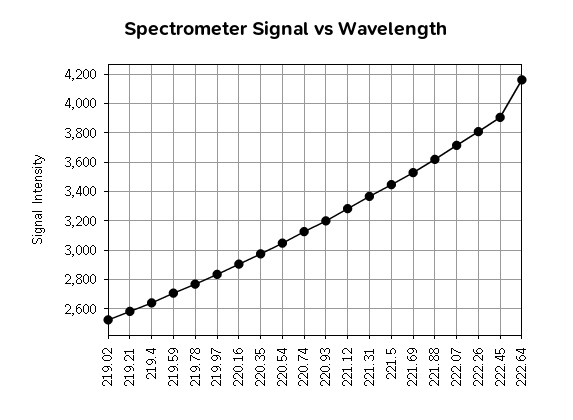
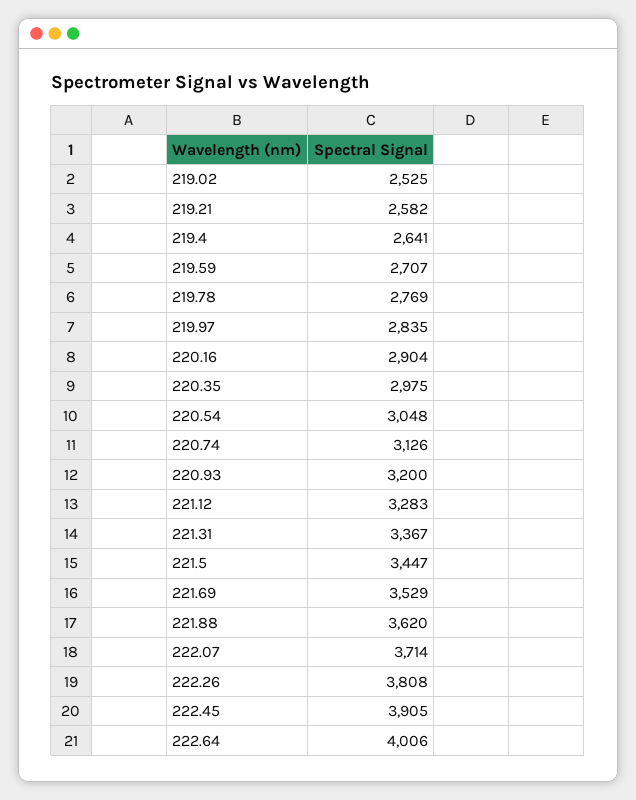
  {
    "219.02": 2525,
    "219.21": 2582,
    "219.4": 2641,
    "219.59": 2707,
    "219.78": 2769,
    "219.97": 2835,
    "220.16": 2904,
    "220.35": 2975,
    "220.54": 3048,
    "220.74": 3126,
    "220.93": 3200,
    "221.12": 3283,
    "221.31": 3367,
    "221.5": 3447,
    "221.69": 3529,
    "221.88": 3620,
    "222.07": 3714,
    "222.26": 3808,
    "222.45": 3905,
-   "222.64": 4150
+   "222.64": 4006
  }

